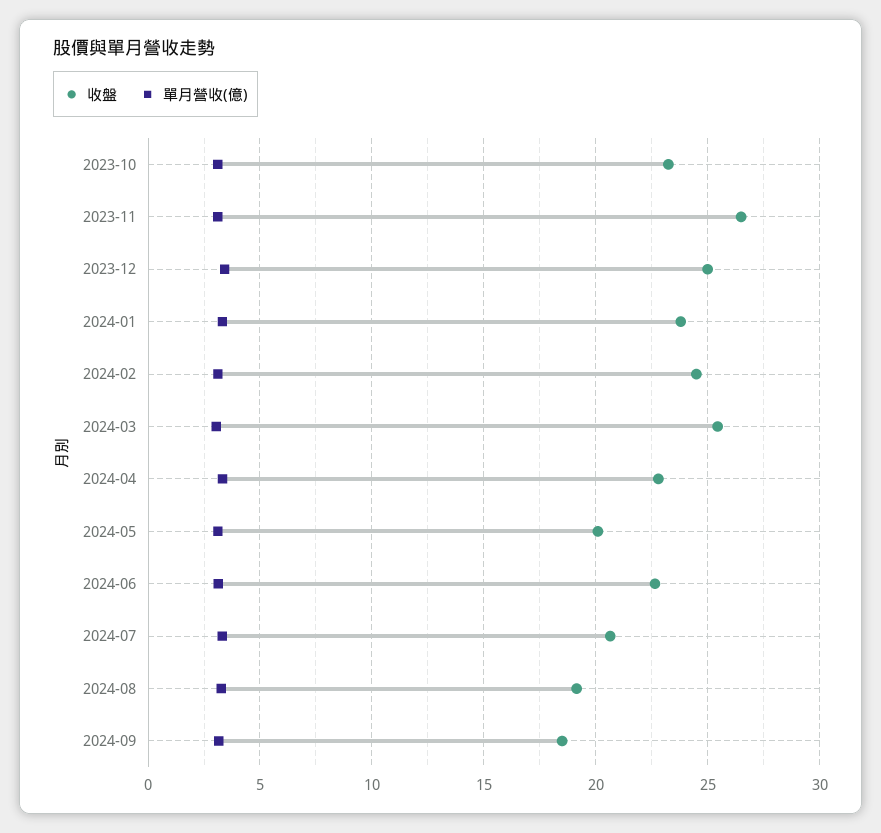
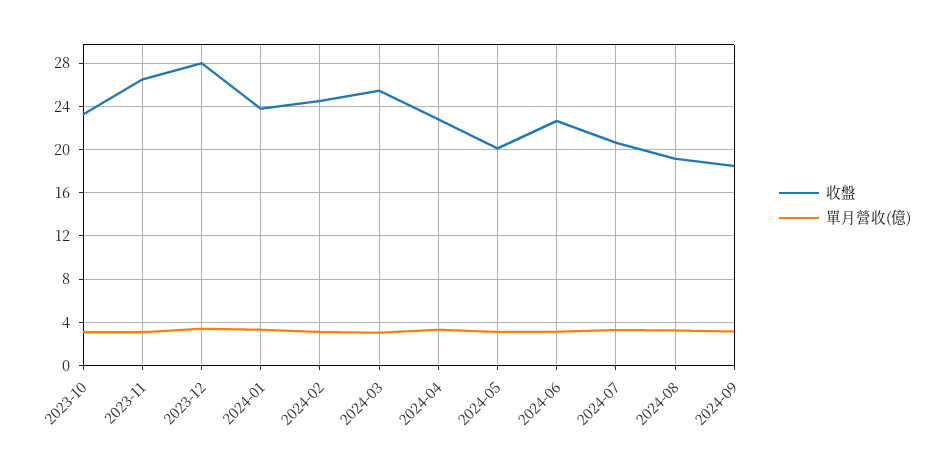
  {
    "收盤": {
      "2023-10": 23.5,
      "2023-11": 26.5,
-     "2023-12": 25,
+     "2023-12": 28,
      "2024-01": 24,
      "2024-02": 24.5,
      "2024-03": 25.5,
      "2024-04": 23,
      "2024-05": 20,
      "2024-06": 22.5,
      "2024-07": 20.5,
      "2024-08": 19,
      "2024-09": 18.5
    },
    "單月營收(億)": {
      "2023-10": 3,
      "2023-11": 3,
      "2023-12": 3.5,
      "2024-01": 3.5,
      "2024-02": 3,
      "2024-03": 3,
      "2024-04": 3.5,
      "2024-05": 3,
      "2024-06": 3,
      "2024-07": 3.5,
      "2024-08": 3.5,
      "2024-09": 3
    }
  }

